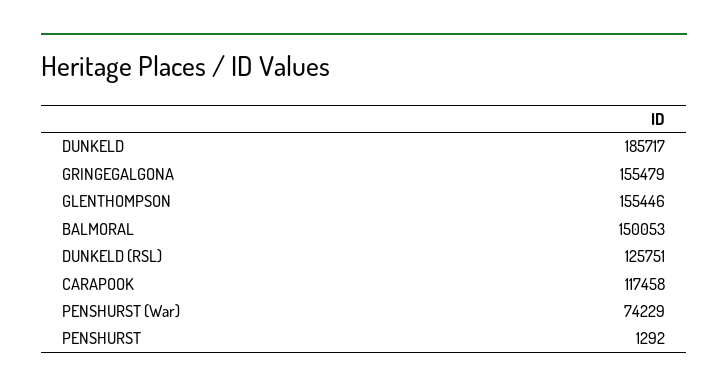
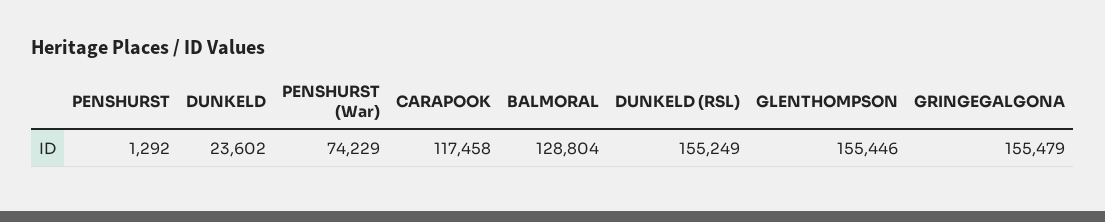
  {
-   "DUNKELD": 185717,
+   "DUNKELD": 23602,
    "GRINGEGALGONA": 155479,
    "GLENTHOMPSON": 155446,
-   "BALMORAL": 150053,
+   "BALMORAL": 128804,
-   "DUNKELD (RSL)": 125751,
+   "DUNKELD (RSL)": 155249,
    "CARAPOOK": 117458,
    "PENSHURST (War)": 74229,
    "PENSHURST": 1292
  }

